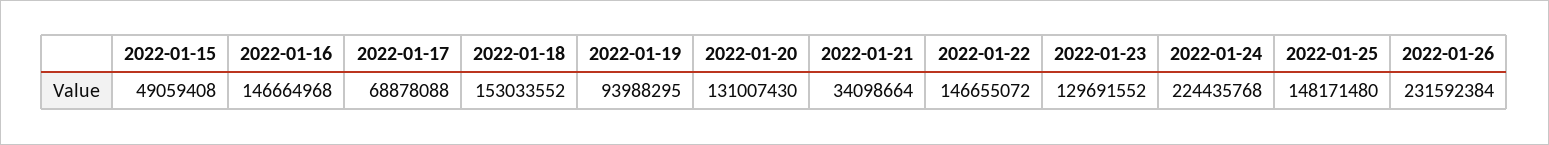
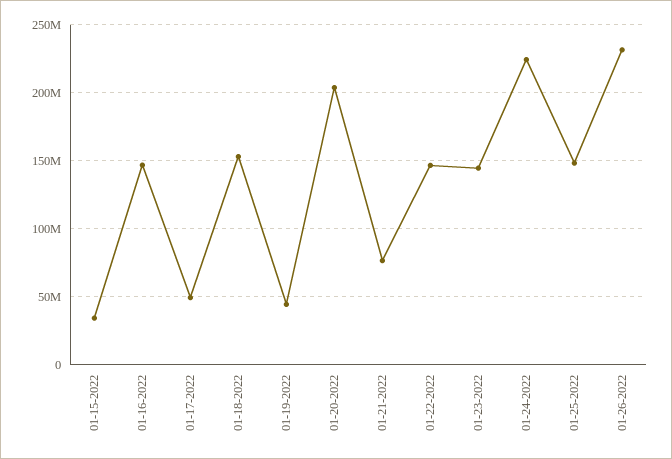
  {
-   "2022-01-15": 49059408,
+   "2022-01-15": 35000000,
    "2022-01-16": 146664968,
-   "2022-01-17": 68878088,
+   "2022-01-17": 50000000,
    "2022-01-18": 153033552,
-   "2022-01-19": 93988295,
+   "2022-01-19": 45000000,
-   "2022-01-20": 131007430,
+   "2022-01-20": 205000000,
-   "2022-01-21": 34098664,
+   "2022-01-21": 75000000,
    "2022-01-22": 146655072,
-   "2022-01-23": 129691552,
+   "2022-01-23": 145000000,
    "2022-01-24": 224435768,
    "2022-01-25": 148171480,
    "2022-01-26": 231592384
  }

